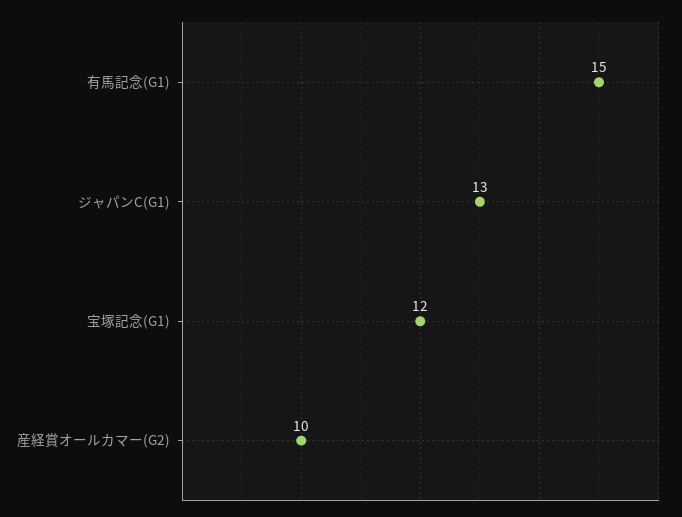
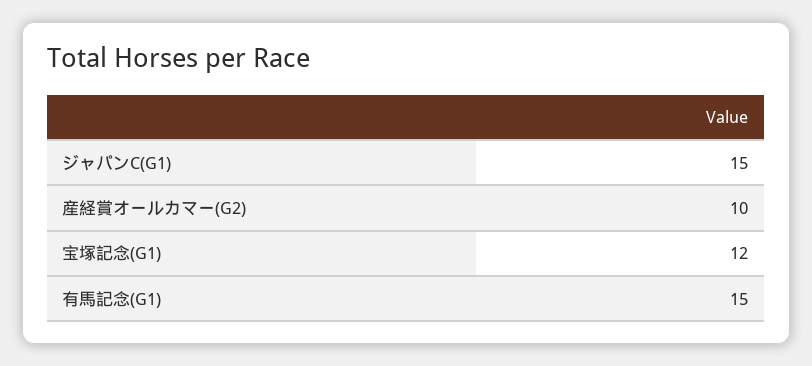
  {
    "有馬記念(G1)": 15,
-   "ジャパンC(G1)": 13,
+   "ジャパンC(G1)": 15,
    "宝塚記念(G1)": 12,
    "産経賞オールカマー(G2)": 10
  }

